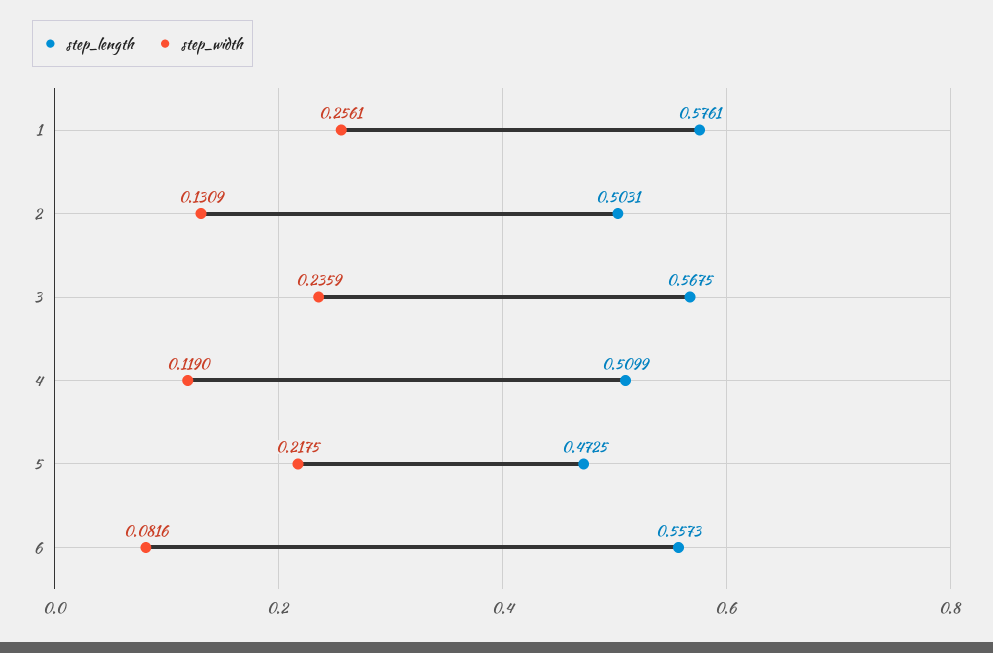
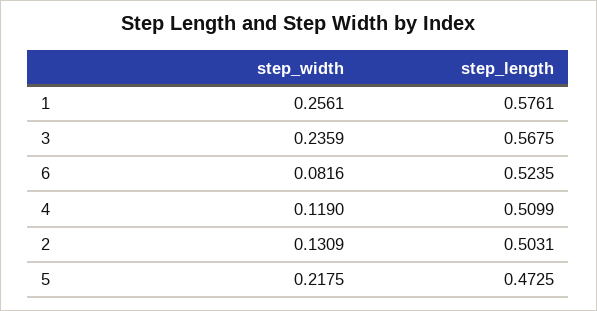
  {
    "step_length": {
      "1": 0.5761,
      "2": 0.5031,
      "3": 0.5675,
      "4": 0.5099,
      "5": 0.4725,
-     "6": 0.5573
+     "6": 0.5235
    },
    "step_width": {
      "1": 0.2561,
      "2": 0.1309,
      "3": 0.2359,
      "4": 0.119,
      "5": 0.2175,
      "6": 0.0816
    }
  }

